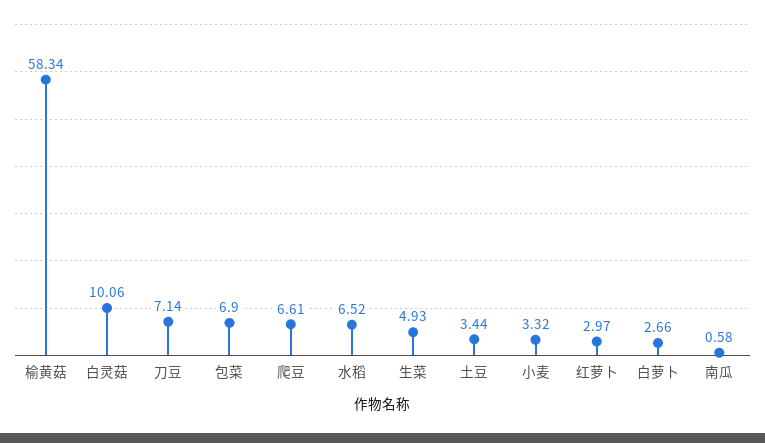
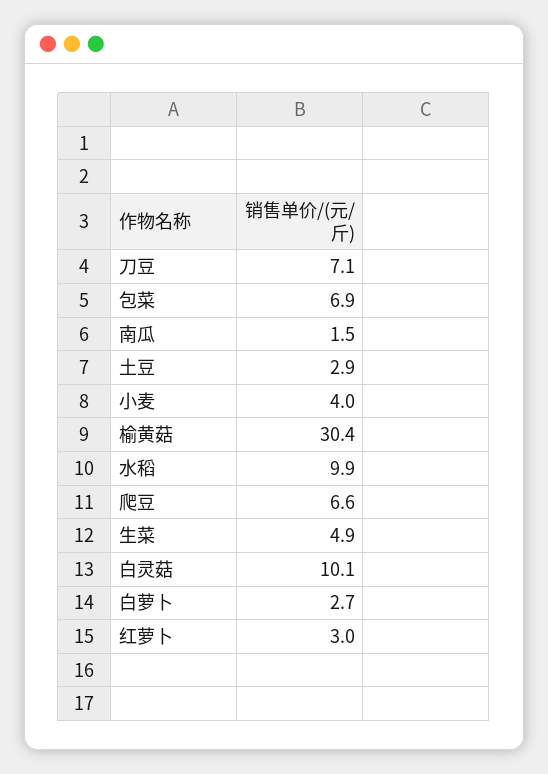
  {
-   "榆黄菇": 58.34,
+   "榆黄菇": 30.4,
    "白灵菇": 10.06,
    "刀豆": 7.14,
    "包菜": 6.9,
    "爬豆": 6.61,
-   "水稻": 6.52,
+   "水稻": 9.9,
    "生菜": 4.93,
-   "土豆": 3.44,
+   "土豆": 2.9,
-   "小麦": 3.32,
+   "小麦": 4,
    "红萝卜": 2.97,
    "白萝卜": 2.66,
-   "南瓜": 0.58
+   "南瓜": 1.5
  }

